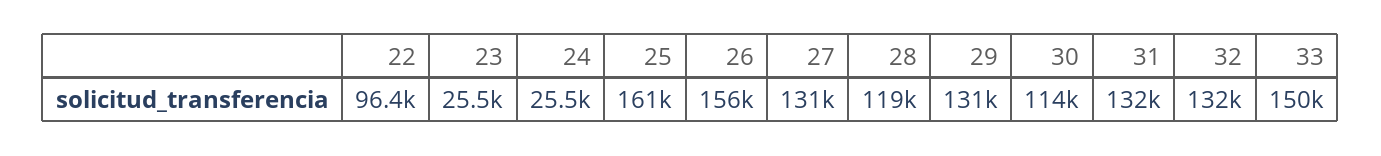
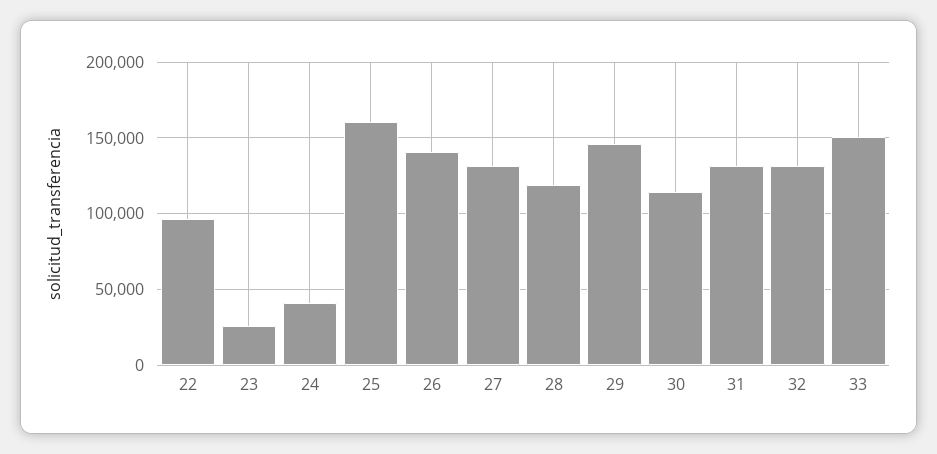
  {
    "22": 96400,
    "23": 25500,
-   "24": 25500,
+   "24": 40000,
    "25": 161000,
-   "26": 156000,
+   "26": 140000,
    "27": 131000,
    "28": 119000,
-   "29": 131000,
+   "29": 145000,
    "30": 114000,
    "31": 132000,
    "32": 132000,
    "33": 150000
  }

